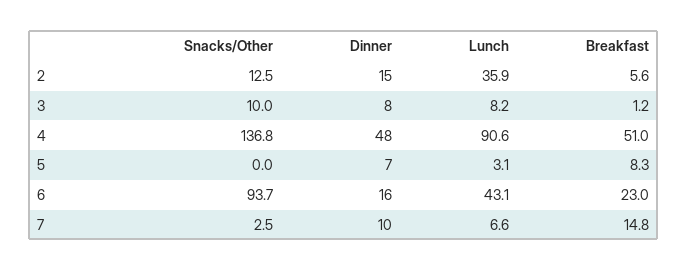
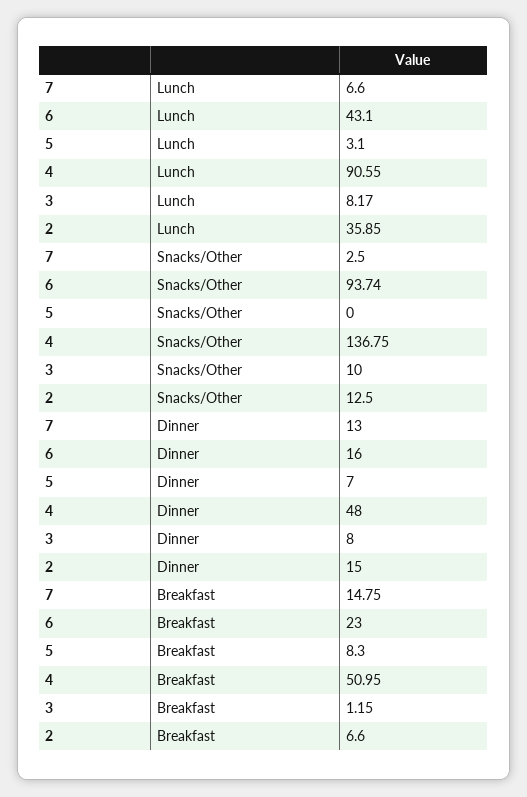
  {
    "Snacks/Other": {
      "2": 12.5,
      "3": 10,
      "4": 136.75,
      "5": 0,
      "6": 93.74,
      "7": 2.5
    },
    "Dinner": {
      "2": 15,
      "3": 8,
      "4": 48,
      "5": 7,
      "6": 16,
-     "7": 10
+     "7": 13
    },
    "Lunch": {
      "2": 35.85,
      "3": 8.17,
      "4": 90.55,
      "5": 3.1,
      "6": 43.1,
      "7": 6.6
    },
    "Breakfast": {
-     "2": 5.6,
+     "2": 6.6,
      "3": 1.15,
      "4": 50.95,
      "5": 8.3,
      "6": 23,
      "7": 14.75
    }
  }

